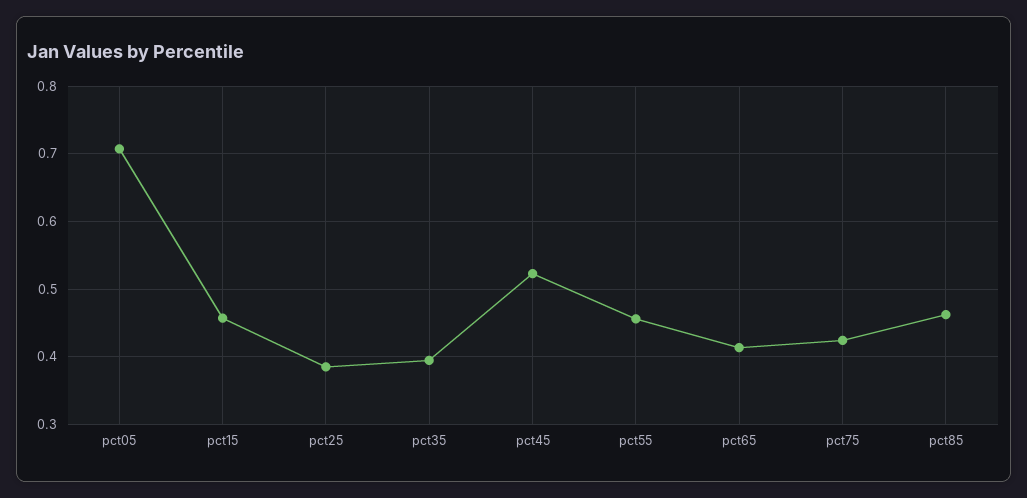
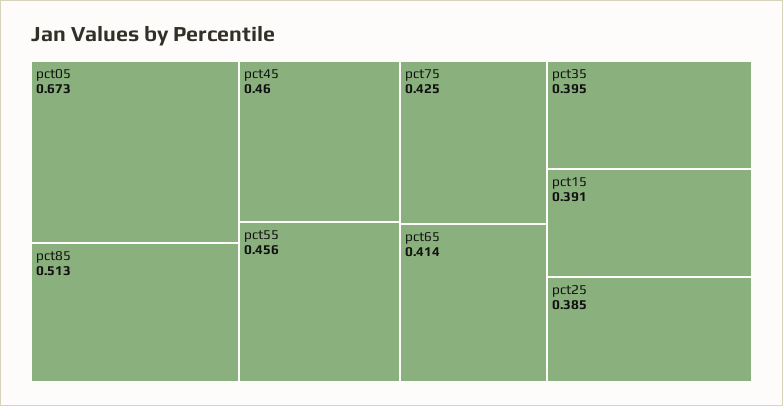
  {
-   "pct05": 0.71,
+   "pct05": 0.673,
-   "pct15": 0.46,
+   "pct15": 0.391,
    "pct25": 0.385,
    "pct35": 0.395,
-   "pct45": 0.52,
+   "pct45": 0.46,
    "pct55": 0.456,
    "pct65": 0.414,
    "pct75": 0.425,
-   "pct85": 0.46
+   "pct85": 0.513
  }

